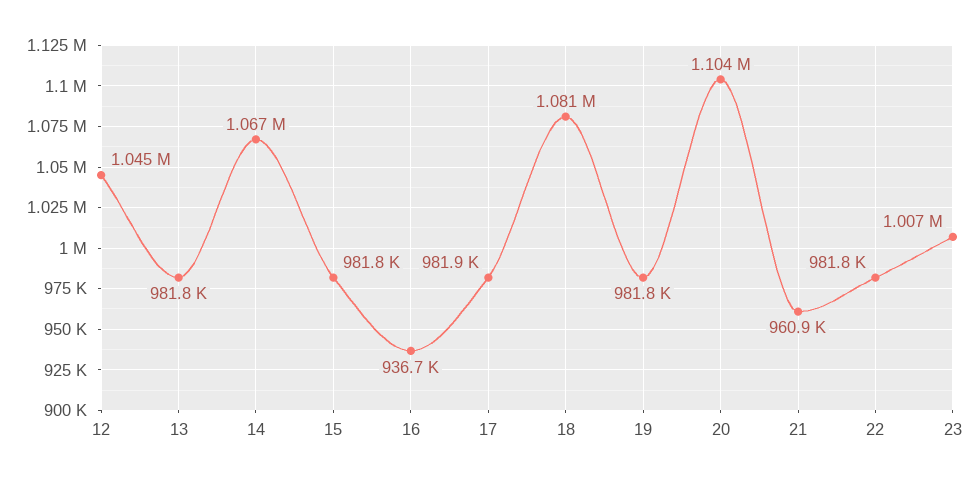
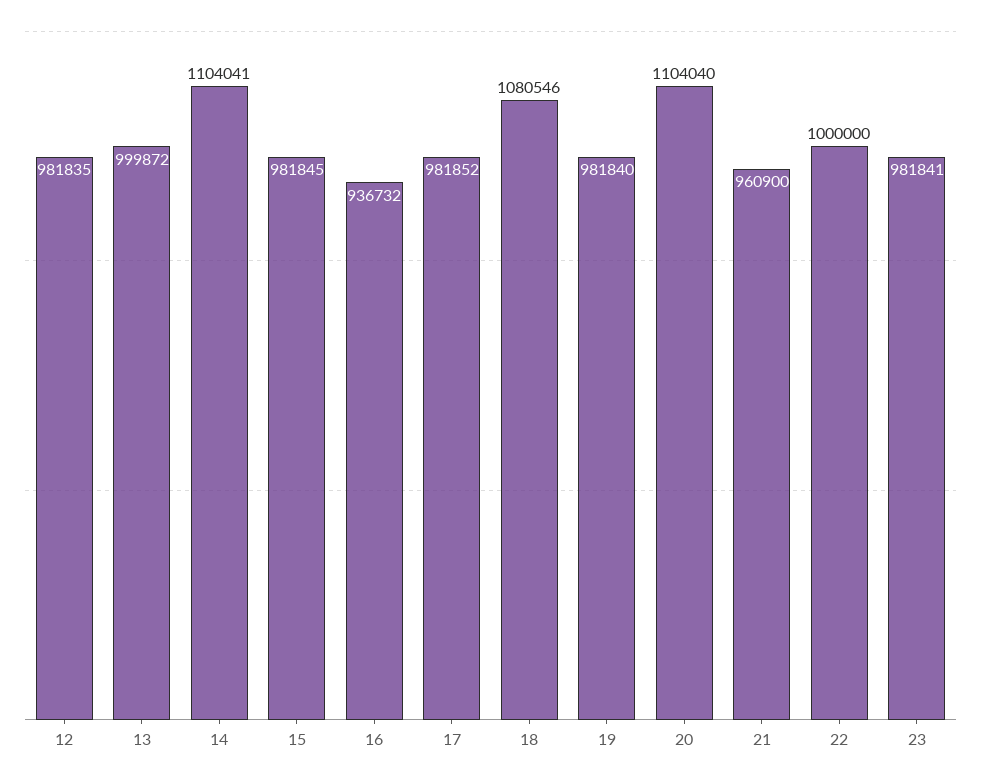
  {
-   "12": 1045000,
+   "12": 981835,
-   "13": 981800,
+   "13": 999872,
-   "14": 1067000,
+   "14": 1104041,
    "15": 981845,
    "16": 936732,
    "17": 981852,
    "18": 1080546,
    "19": 981840,
    "20": 1104040,
    "21": 960900,
-   "22": 981800,
+   "22": 1000000,
-   "23": 1007000
+   "23": 981841
  }

